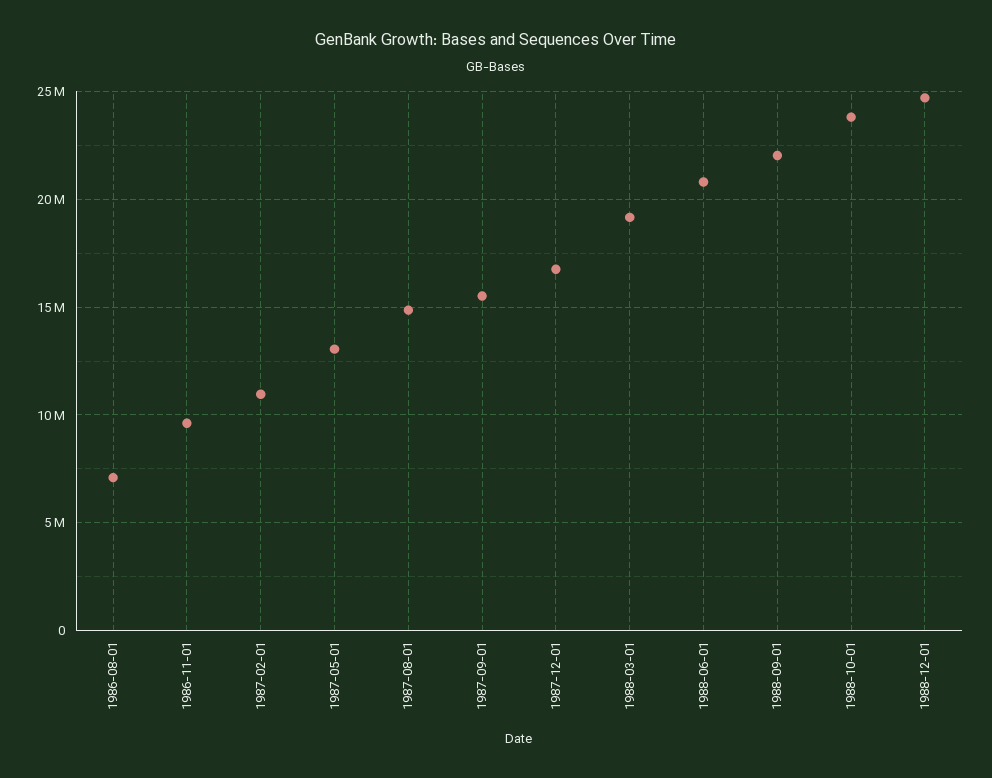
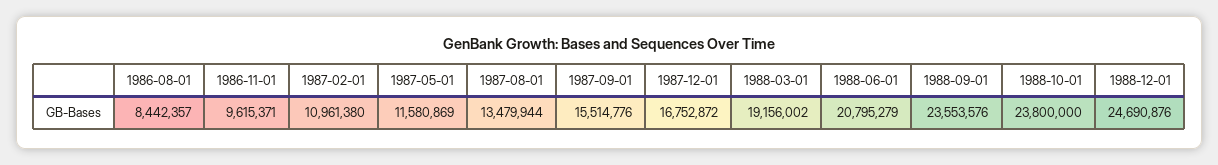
  {
-   "1986-08-01": 7000000,
+   "1986-08-01": 8442357,
    "1986-11-01": 9615371,
    "1987-02-01": 10961380,
-   "1987-05-01": 13000000,
+   "1987-05-01": 11580869,
-   "1987-08-01": 15000000,
+   "1987-08-01": 13479944,
    "1987-09-01": 15514776,
    "1987-12-01": 16752872,
    "1988-03-01": 19156002,
    "1988-06-01": 20795279,
-   "1988-09-01": 22000000,
+   "1988-09-01": 23553576,
    "1988-10-01": 23800000,
    "1988-12-01": 24690876
  }

